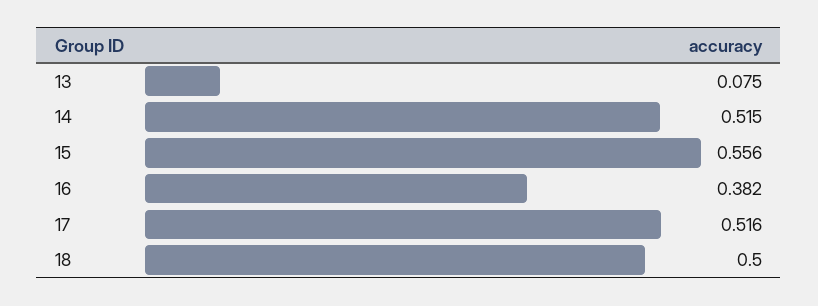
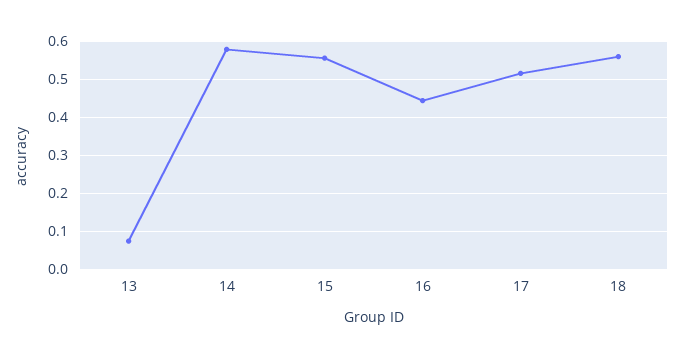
  {
    "13": 0.075,
-   "14": 0.515,
+   "14": 0.58,
    "15": 0.556,
-   "16": 0.382,
+   "16": 0.44,
    "17": 0.516,
-   "18": 0.5
+   "18": 0.56
  }

